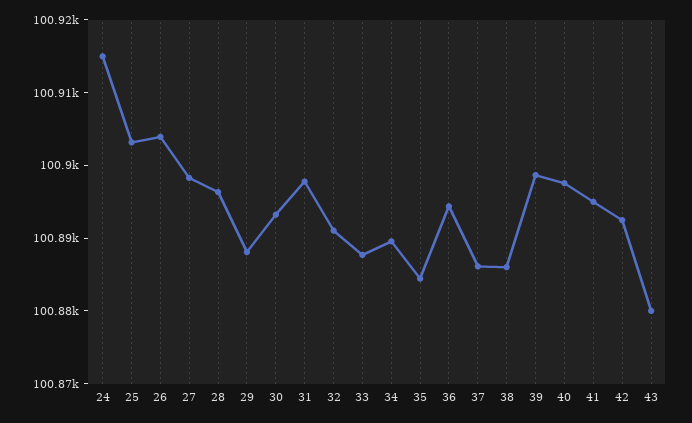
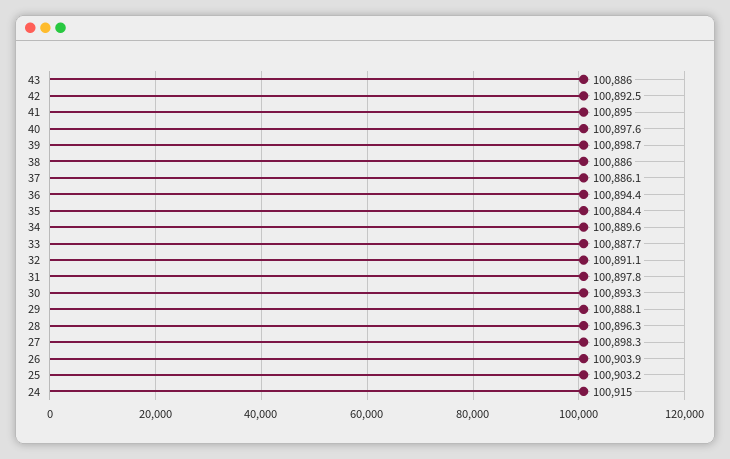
  {
    "24": 100915,
    "25": 100903.2,
    "26": 100903.9,
    "27": 100898.3,
    "28": 100896.3,
    "29": 100888.1,
    "30": 100893.3,
    "31": 100897.8,
    "32": 100891.1,
    "33": 100887.7,
    "34": 100889.6,
    "35": 100884.4,
    "36": 100894.4,
    "37": 100886.1,
    "38": 100886,
    "39": 100898.7,
    "40": 100897.6,
    "41": 100895,
    "42": 100892.5,
-   "43": 100880
+   "43": 100886
  }

